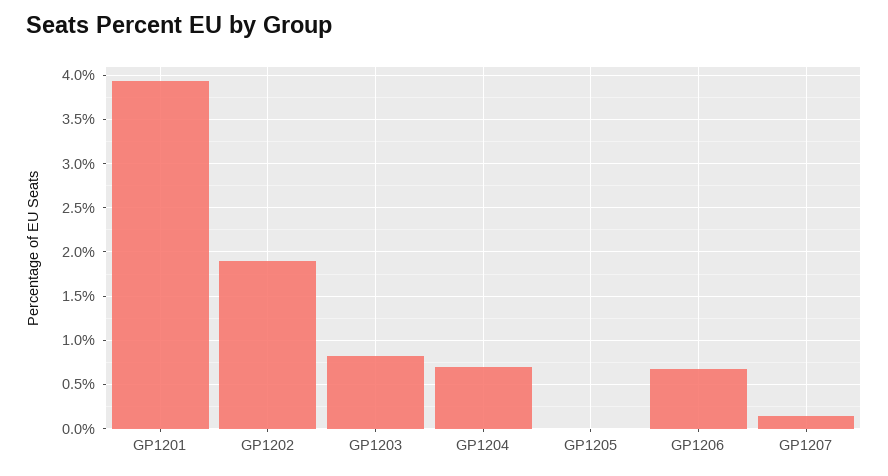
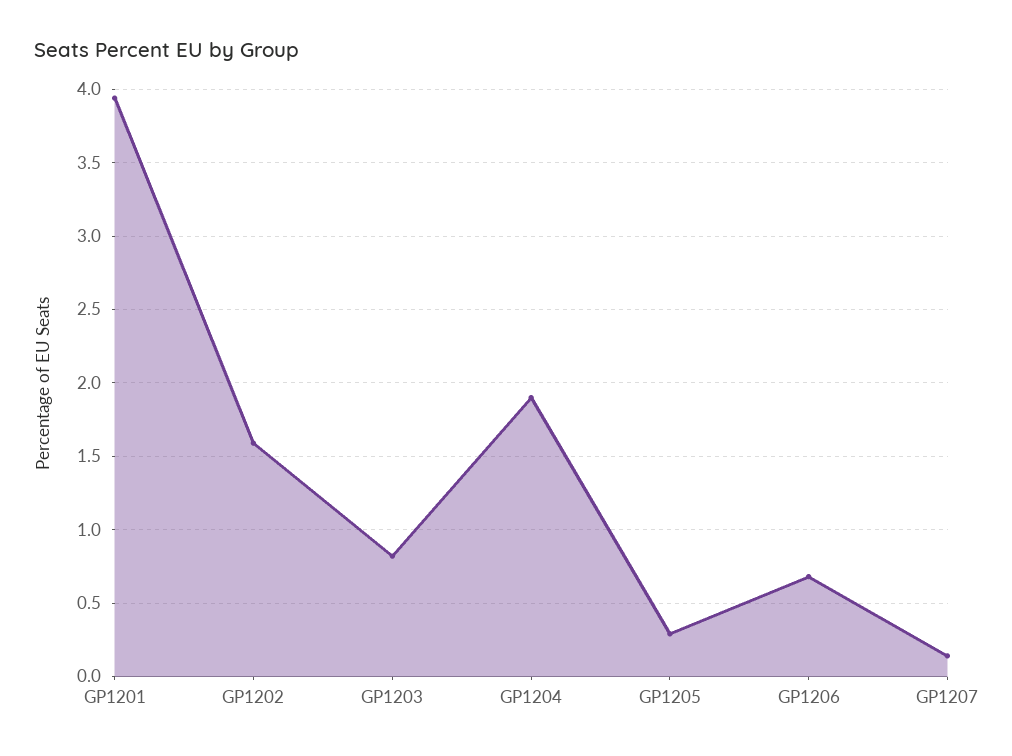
  {
    "GP1201": 3.95,
-   "GP1202": 1.9,
+   "GP1202": 1.6,
    "GP1203": 0.8,
-   "GP1204": 0.7,
+   "GP1204": 1.9,
-   "GP1205": 0,
+   "GP1205": 0.3,
    "GP1206": 0.7,
    "GP1207": 0.15
  }

